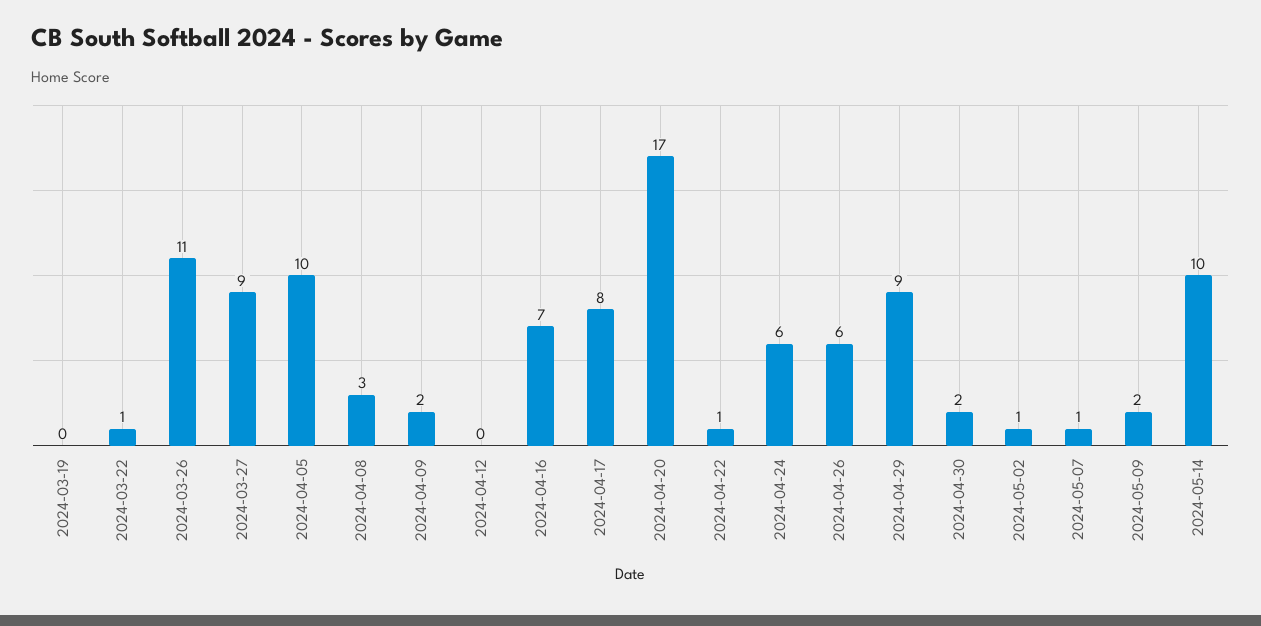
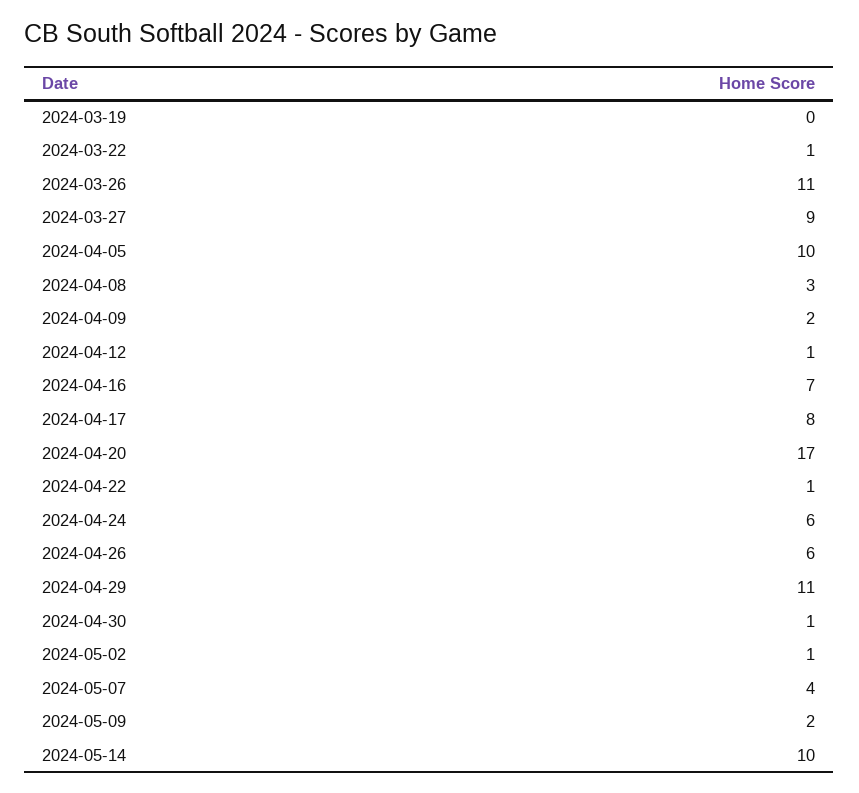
  {
    "2024-03-19": 0,
    "2024-03-22": 1,
    "2024-03-26": 11,
    "2024-03-27": 9,
    "2024-04-05": 10,
    "2024-04-08": 3,
    "2024-04-09": 2,
-   "2024-04-12": 0,
+   "2024-04-12": 1,
    "2024-04-16": 7,
    "2024-04-17": 8,
    "2024-04-20": 17,
    "2024-04-22": 1,
    "2024-04-24": 6,
    "2024-04-26": 6,
-   "2024-04-29": 9,
+   "2024-04-29": 11,
-   "2024-04-30": 2,
+   "2024-04-30": 1,
    "2024-05-02": 1,
-   "2024-05-07": 1,
+   "2024-05-07": 4,
    "2024-05-09": 2,
    "2024-05-14": 10
  }

